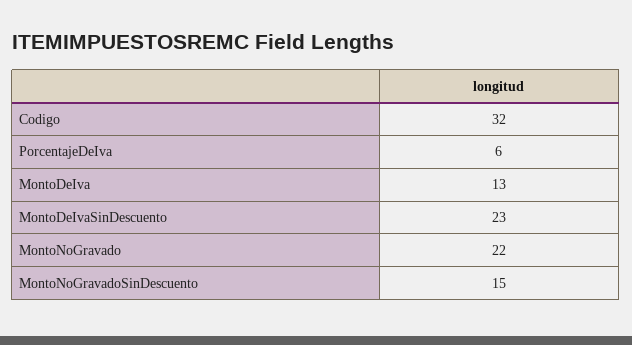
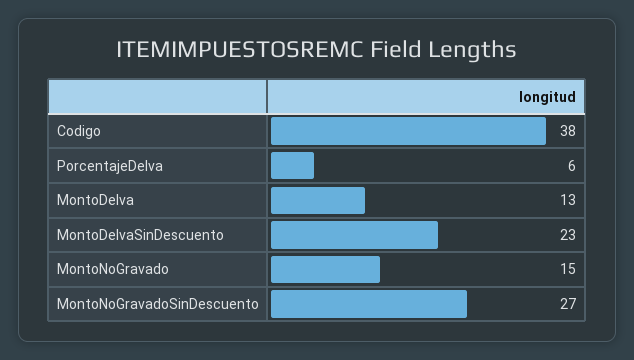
  {
-   "Codigo": 32,
+   "Codigo": 38,
    "PorcentajeDeIva": 6,
    "MontoDeIva": 13,
    "MontoDeIvaSinDescuento": 23,
-   "MontoNoGravado": 22,
+   "MontoNoGravado": 15,
-   "MontoNoGravadoSinDescuento": 15
+   "MontoNoGravadoSinDescuento": 27
  }

